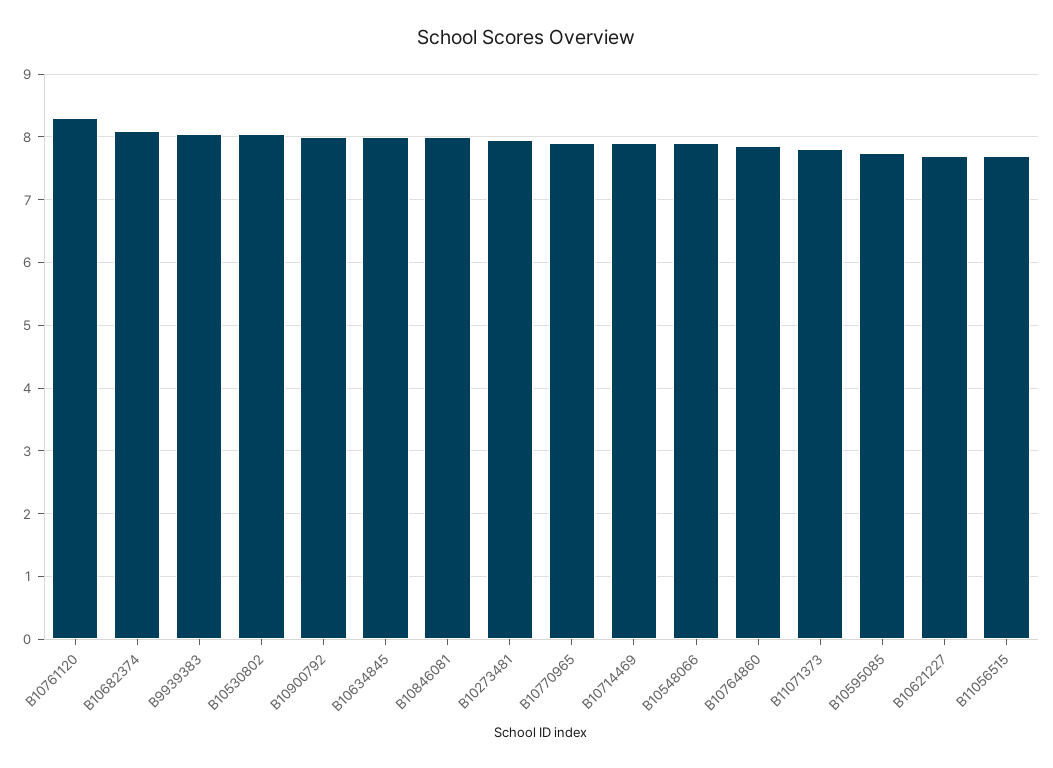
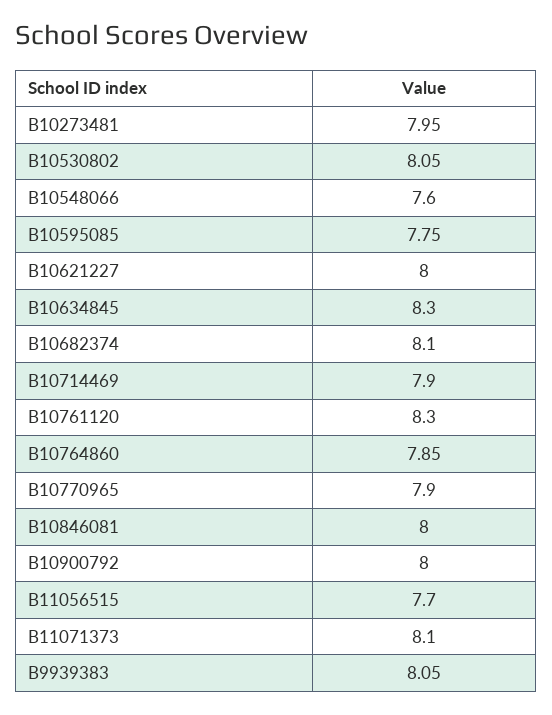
  {
    "B10761120": 8.3,
    "B10682374": 8.1,
    "B9939383": 8.05,
    "B10530802": 8.05,
    "B10900792": 8,
-   "B10634845": 8,
+   "B10634845": 8.3,
    "B10846081": 8,
    "B10273481": 7.95,
    "B10770965": 7.9,
    "B10714469": 7.9,
-   "B10548066": 7.9,
+   "B10548066": 7.6,
    "B10764860": 7.85,
-   "B11071373": 7.8,
+   "B11071373": 8.1,
    "B10595085": 7.75,
-   "B10621227": 7.7,
+   "B10621227": 8,
    "B11056515": 7.7
  }

